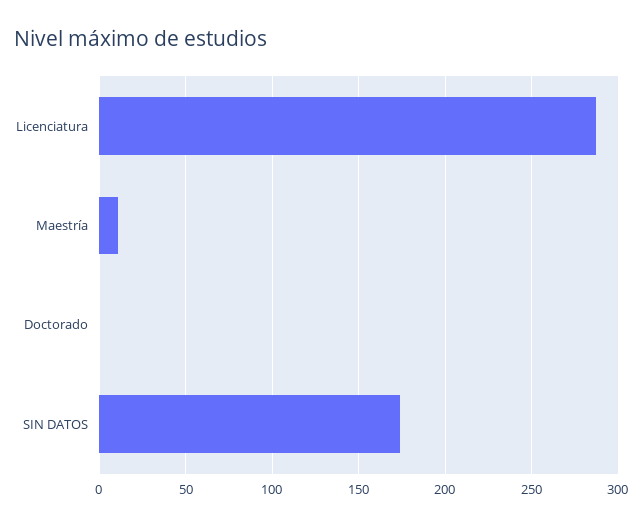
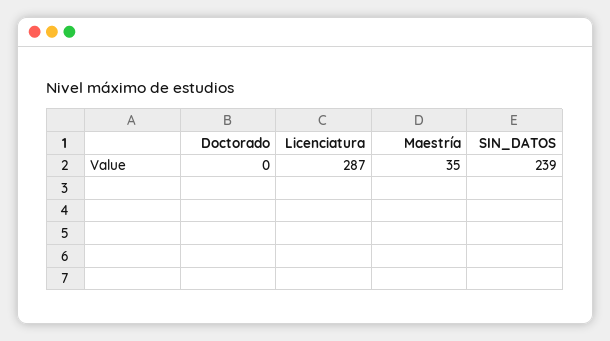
  {
    "Licenciatura": 287,
-   "Maestría": 10,
+   "Maestría": 35,
    "Doctorado": 0,
-   "SIN DATOS": 175
+   "SIN DATOS": 239
  }

